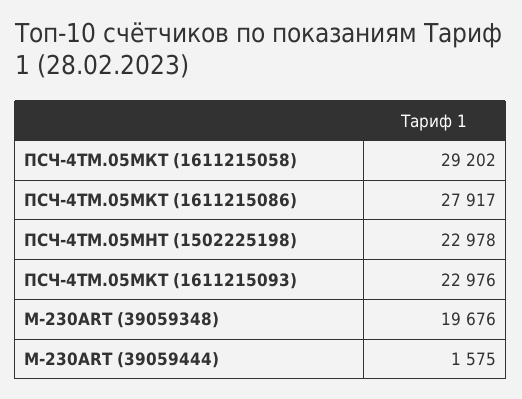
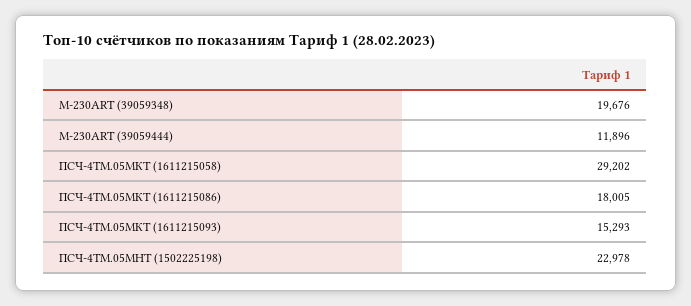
  {
    "ПСЧ-4ТМ.05МКТ (1611215058)": 29202,
-   "ПСЧ-4ТМ.05МКТ (1611215086)": 27917,
+   "ПСЧ-4ТМ.05МКТ (1611215086)": 18005,
    "ПСЧ-4ТМ.05МНТ (1502225198)": 22978,
-   "ПСЧ-4ТМ.05МКТ (1611215093)": 22976,
+   "ПСЧ-4ТМ.05МКТ (1611215093)": 15293,
    "M-230ART (39059348)": 19676,
-   "M-230ART (39059444)": 1575
+   "M-230ART (39059444)": 11896
  }

